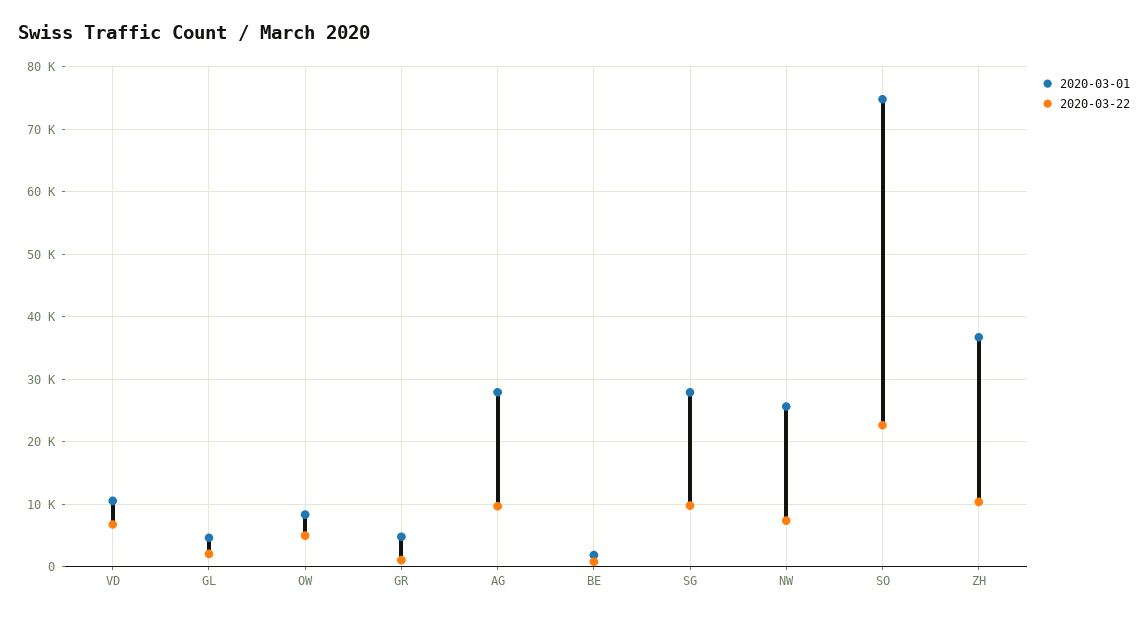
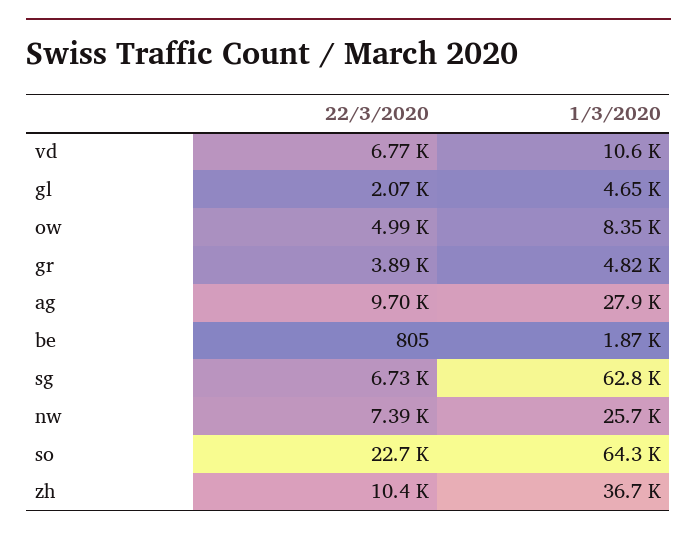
  {
    "2020-03-01": {
      "VD": 10600,
      "GL": 4650,
      "OW": 8350,
      "GR": 4820,
      "AG": 27900,
      "BE": 1870,
-     "SG": 28000,
+     "SG": 62800,
      "NW": 25700,
-     "SO": 75000,
+     "SO": 64300,
      "ZH": 36700
    },
    "2020-03-22": {
      "VD": 6770,
      "GL": 2070,
      "OW": 4990,
-     "GR": 1000,
+     "GR": 3890,
      "AG": 9700,
      "BE": 805,
-     "SG": 10000,
+     "SG": 6730,
      "NW": 7390,
      "SO": 22700,
      "ZH": 10400
    }
  }

